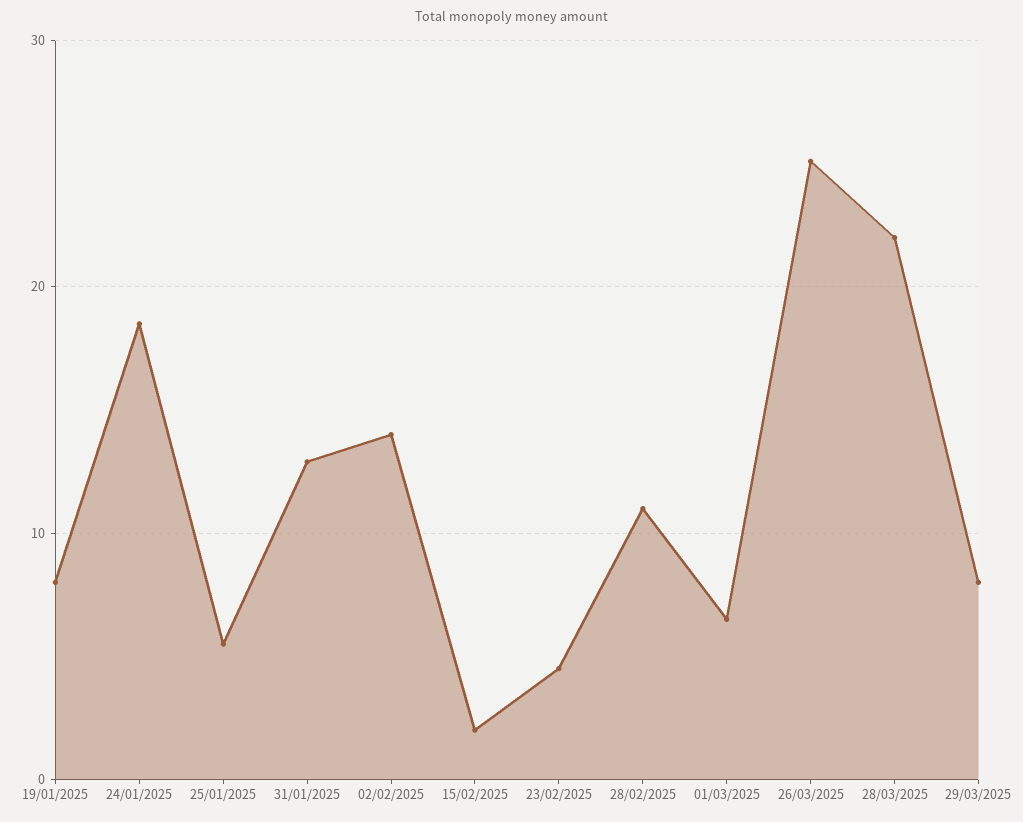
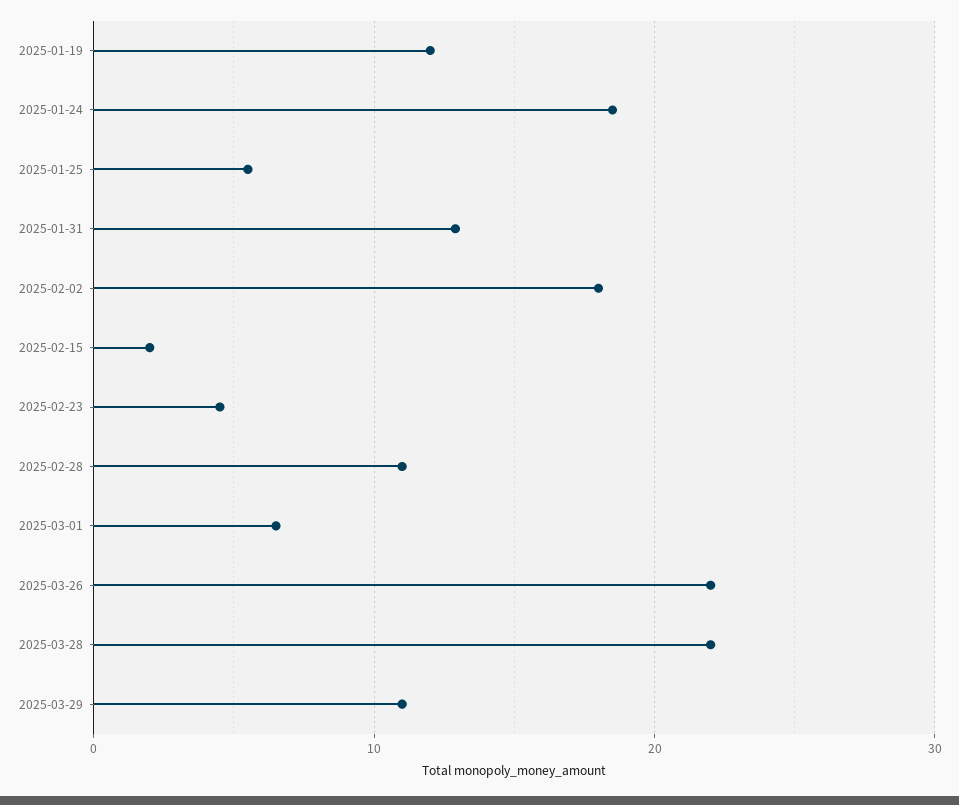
  {
-   "19/01/2025": 8,
+   "19/01/2025": 12,
    "24/01/2025": 19,
    "25/01/2025": 6,
    "31/01/2025": 13,
-   "02/02/2025": 14,
+   "02/02/2025": 18,
    "15/02/2025": 2,
    "23/02/2025": 5,
    "28/02/2025": 11,
    "01/03/2025": 7,
-   "26/03/2025": 25,
+   "26/03/2025": 22,
    "28/03/2025": 22,
-   "29/03/2025": 8
+   "29/03/2025": 11
  }

